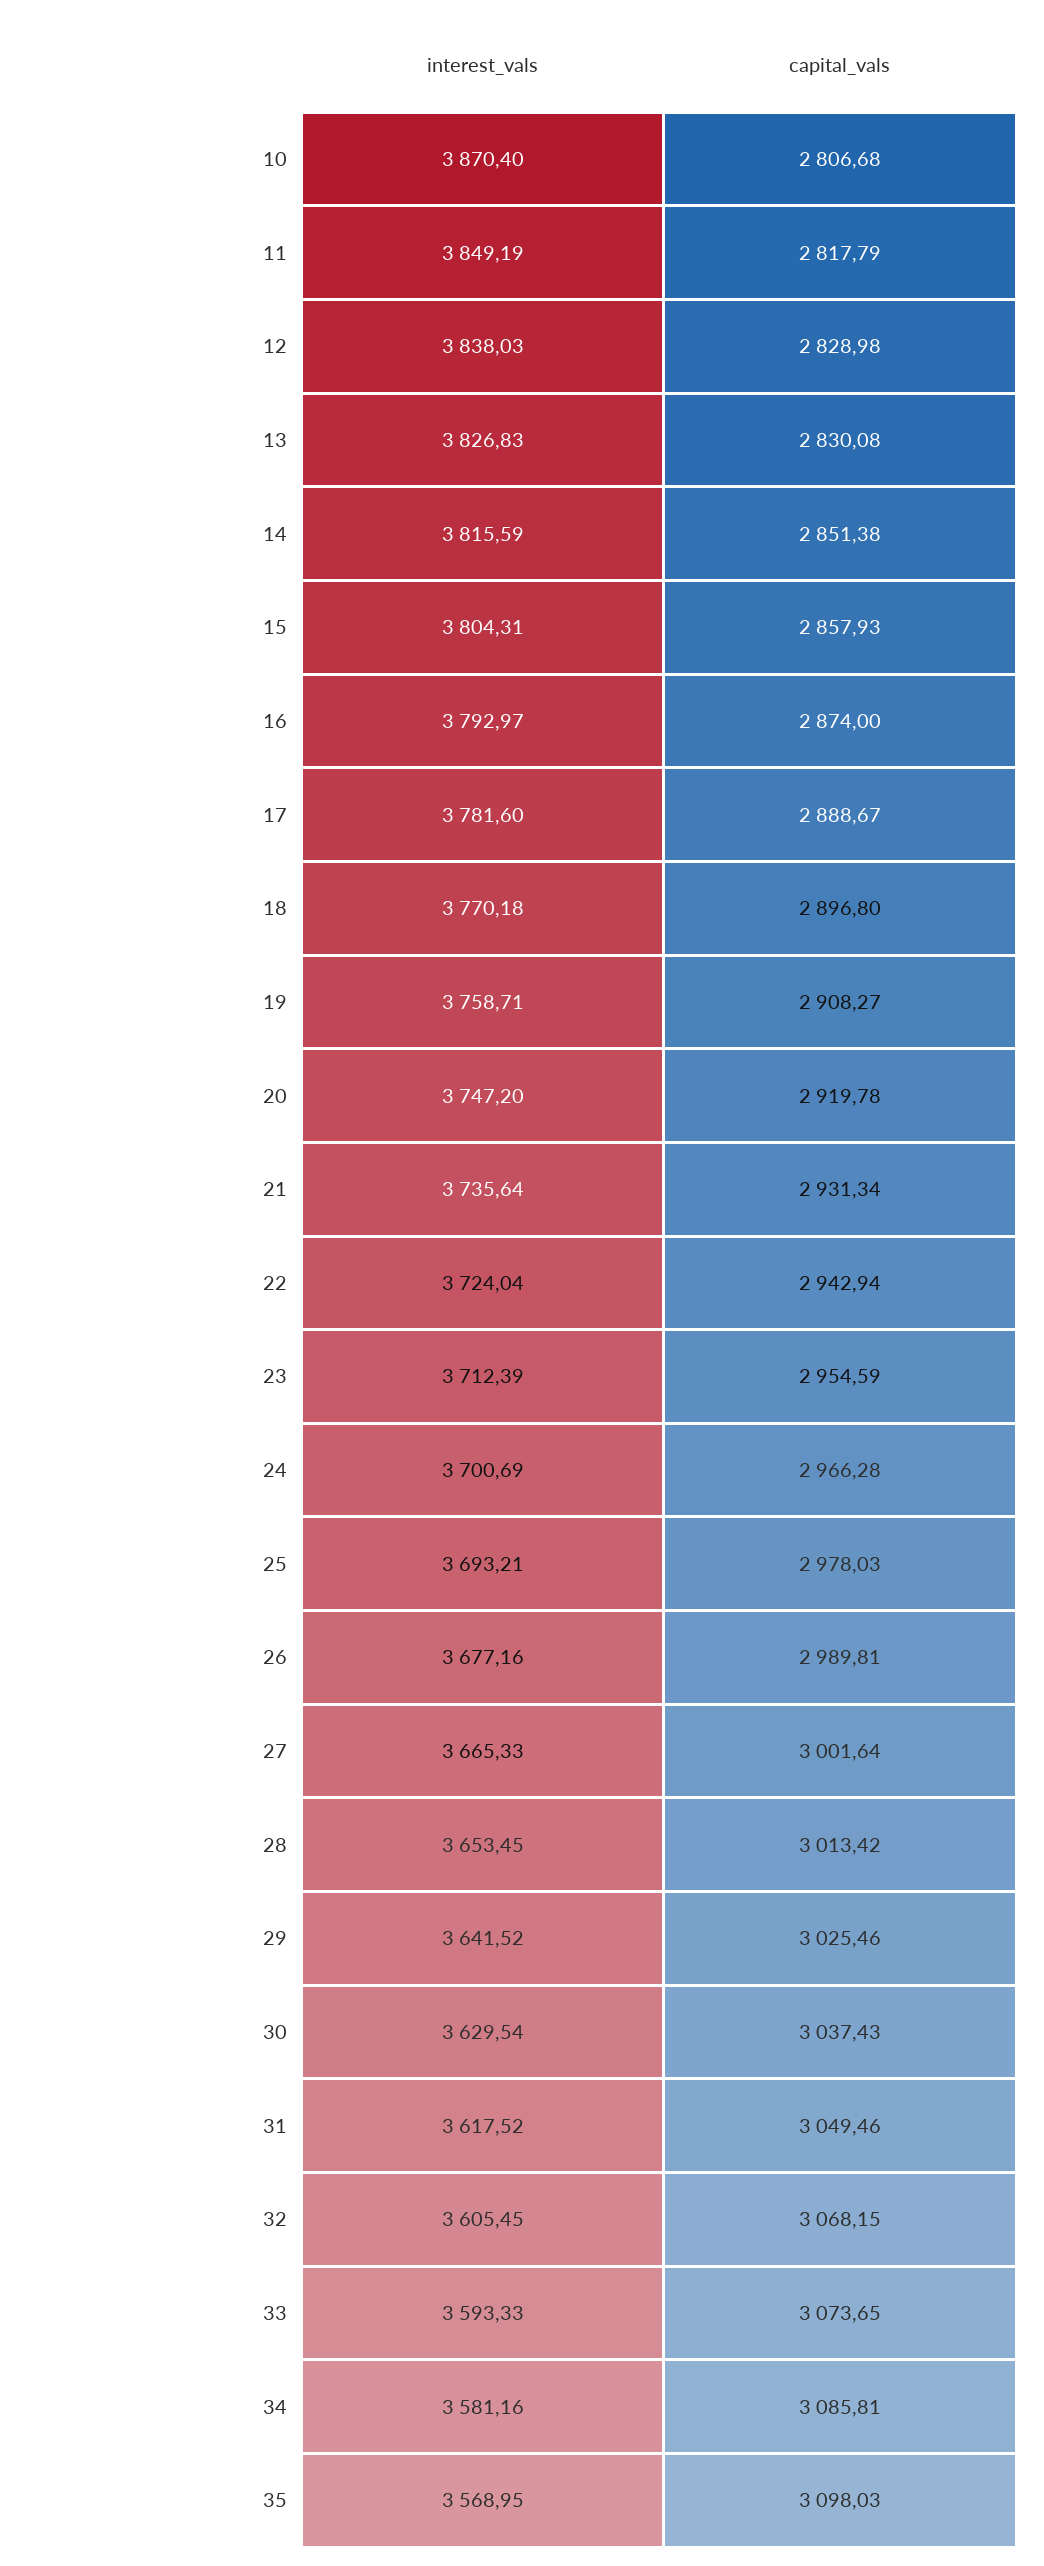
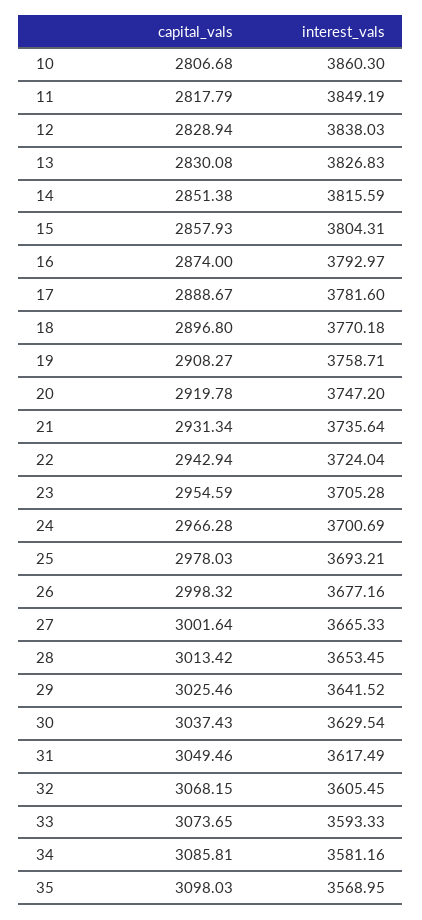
  {
    "interest_vals": {
-     "10": 3870.4,
+     "10": 3860.3,
      "11": 3849.19,
      "12": 3838.03,
      "13": 3826.83,
      "14": 3815.59,
      "15": 3804.31,
      "16": 3792.97,
      "17": 3781.6,
      "18": 3770.18,
      "19": 3758.71,
      "20": 3747.2,
      "21": 3735.64,
      "22": 3724.04,
-     "23": 3712.39,
+     "23": 3705.28,
      "24": 3700.69,
      "25": 3693.21,
      "26": 3677.16,
      "27": 3665.33,
      "28": 3653.45,
      "29": 3641.52,
      "30": 3629.54,
-     "31": 3617.52,
+     "31": 3617.49,
      "32": 3605.45,
      "33": 3593.33,
      "34": 3581.16,
      "35": 3568.95
    },
    "capital_vals": {
      "10": 2806.68,
      "11": 2817.79,
-     "12": 2828.98,
+     "12": 2828.94,
      "13": 2830.08,
      "14": 2851.38,
      "15": 2857.93,
      "16": 2874,
      "17": 2888.67,
      "18": 2896.8,
      "19": 2908.27,
      "20": 2919.78,
      "21": 2931.34,
      "22": 2942.94,
      "23": 2954.59,
      "24": 2966.28,
      "25": 2978.03,
-     "26": 2989.81,
+     "26": 2998.32,
      "27": 3001.64,
      "28": 3013.42,
      "29": 3025.46,
      "30": 3037.43,
      "31": 3049.46,
      "32": 3068.15,
      "33": 3073.65,
      "34": 3085.81,
      "35": 3098.03
    }
  }

